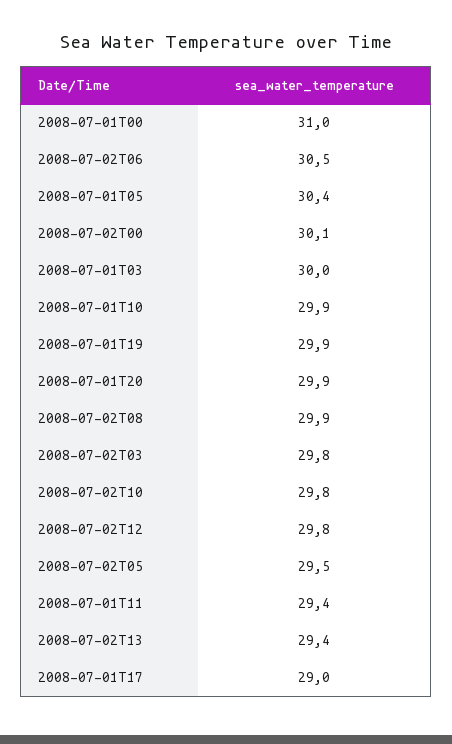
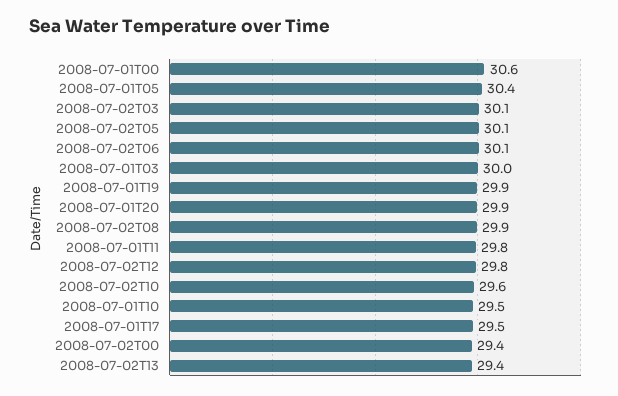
  {
-   "2008-07-01T00": 31,
+   "2008-07-01T00": 30.6,
-   "2008-07-02T06": 30.5,
+   "2008-07-02T06": 30.1,
    "2008-07-01T05": 30.4,
-   "2008-07-02T00": 30.1,
+   "2008-07-02T00": 29.4,
    "2008-07-01T03": 30,
-   "2008-07-01T10": 29.9,
+   "2008-07-01T10": 29.5,
    "2008-07-01T19": 29.9,
    "2008-07-01T20": 29.9,
    "2008-07-02T08": 29.9,
-   "2008-07-02T03": 29.8,
+   "2008-07-02T03": 30.1,
-   "2008-07-02T10": 29.8,
+   "2008-07-02T10": 29.6,
    "2008-07-02T12": 29.8,
-   "2008-07-02T05": 29.5,
+   "2008-07-02T05": 30.1,
-   "2008-07-01T11": 29.4,
+   "2008-07-01T11": 29.8,
    "2008-07-02T13": 29.4,
-   "2008-07-01T17": 29
+   "2008-07-01T17": 29.5
  }

